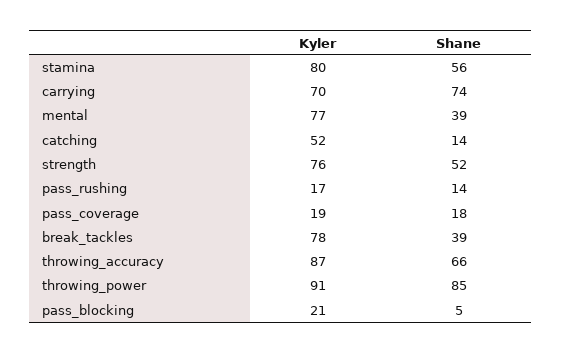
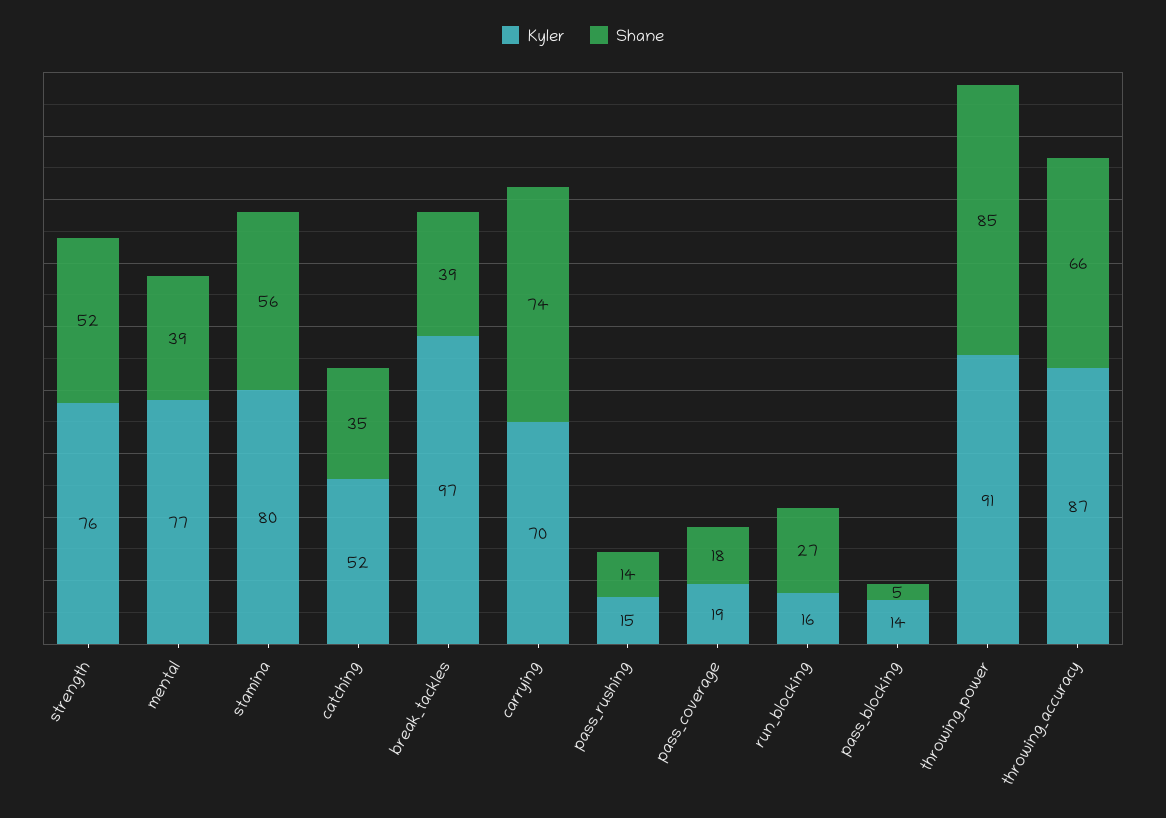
  {
    "Kyler": {
      "stamina": 80,
      "carrying": 70,
      "mental": 77,
      "catching": 52,
      "strength": 76,
-     "pass_rushing": 17,
+     "pass_rushing": 15,
      "pass_coverage": 19,
-     "break_tackles": 78,
+     "break_tackles": 97,
      "throwing_accuracy": 87,
      "throwing_power": 91,
-     "pass_blocking": 21
+     "pass_blocking": 14,
+     "run_blocking": 16
    },
    "Shane": {
      "stamina": 56,
      "carrying": 74,
      "mental": 39,
-     "catching": 14,
+     "catching": 35,
      "strength": 52,
      "pass_rushing": 14,
      "pass_coverage": 18,
      "break_tackles": 39,
      "throwing_accuracy": 66,
      "throwing_power": 85,
-     "pass_blocking": 5
+     "pass_blocking": 5,
+     "run_blocking": 27
    }
  }

